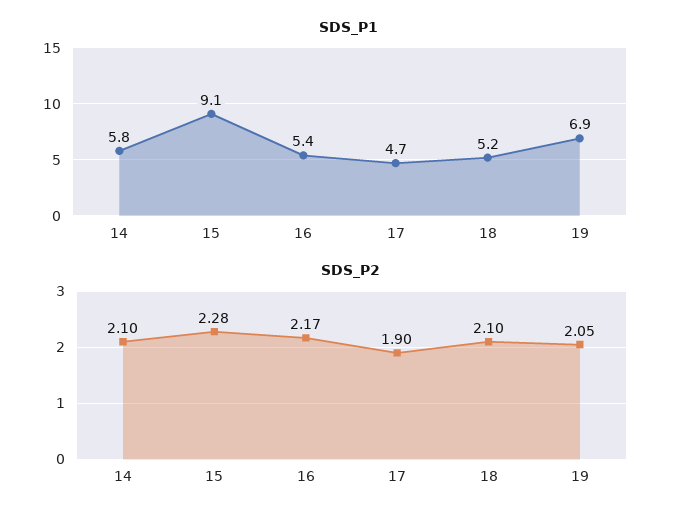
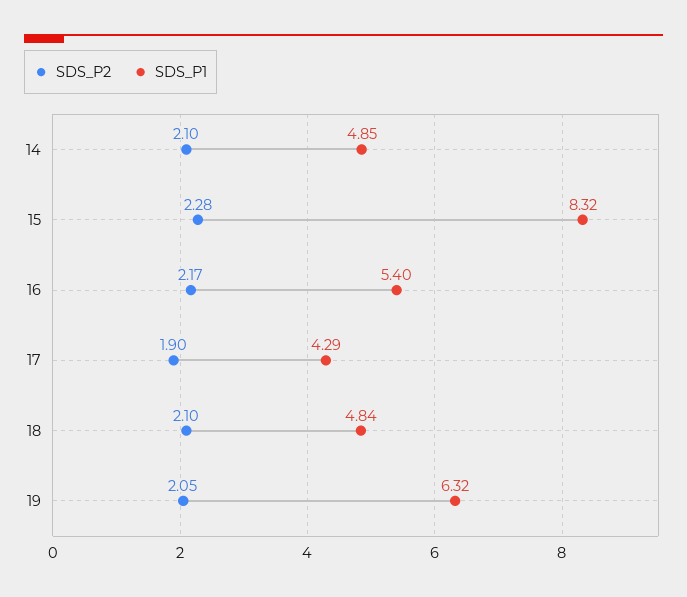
  {
    "SDS_P1": {
-     "14": 5.8,
+     "14": 4.85,
-     "15": 9.1,
+     "15": 8.32,
      "16": 5.4,
-     "17": 4.7,
+     "17": 4.29,
-     "18": 5.2,
+     "18": 4.84,
-     "19": 6.9
+     "19": 6.32
    },
    "SDS_P2": {
      "14": 2.1,
      "15": 2.28,
      "16": 2.17,
      "17": 1.9,
      "18": 2.1,
      "19": 2.05
    }
  }

